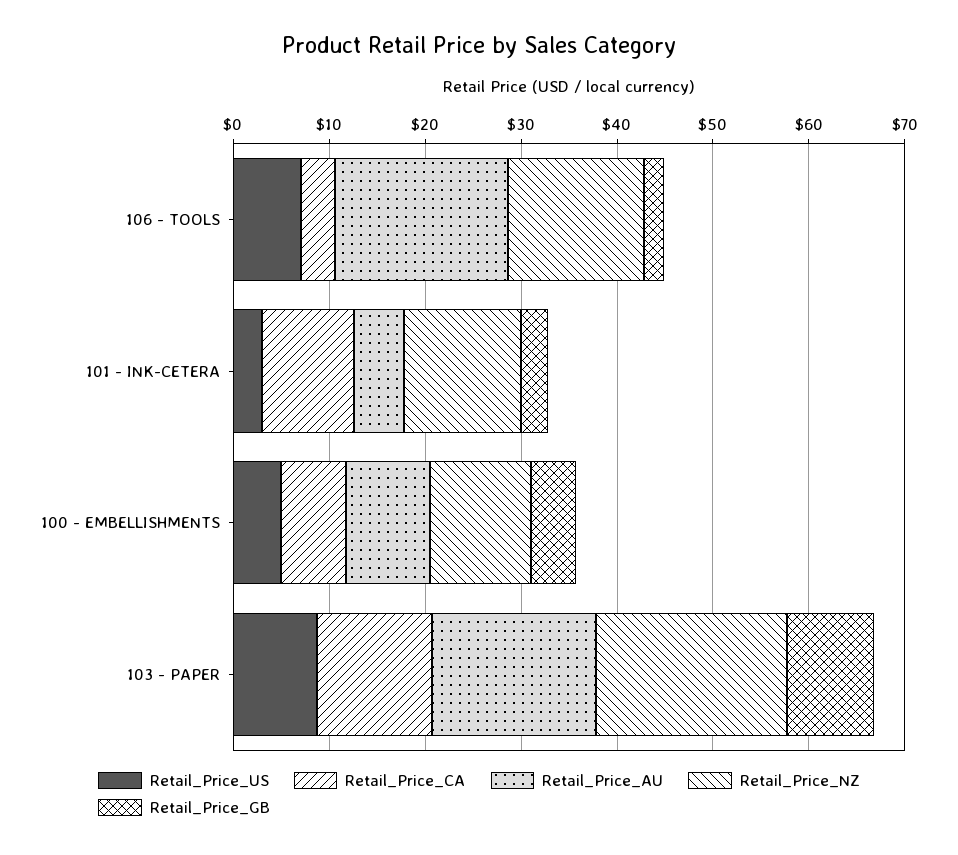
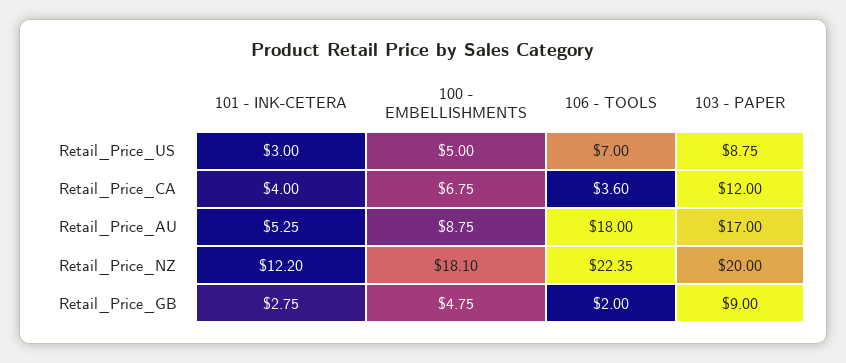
  {
    "Retail_Price_US": {
      "106 - TOOLS": 7,
      "101 - INK-CETERA": 3,
      "100 - EMBELLISHMENTS": 5,
      "103 - PAPER": 8.75
    },
    "Retail_Price_CA": {
      "106 - TOOLS": 3.6,
-     "101 - INK-CETERA": 10,
+     "101 - INK-CETERA": 4,
      "100 - EMBELLISHMENTS": 6.75,
      "103 - PAPER": 12
    },
    "Retail_Price_AU": {
      "106 - TOOLS": 18,
      "101 - INK-CETERA": 5.25,
      "100 - EMBELLISHMENTS": 8.75,
      "103 - PAPER": 17
    },
    "Retail_Price_NZ": {
-     "106 - TOOLS": 14,
+     "106 - TOOLS": 22.35,
      "101 - INK-CETERA": 12.2,
-     "100 - EMBELLISHMENTS": 10,
+     "100 - EMBELLISHMENTS": 18.1,
      "103 - PAPER": 20
    },
    "Retail_Price_GB": {
      "106 - TOOLS": 2,
      "101 - INK-CETERA": 2.75,
      "100 - EMBELLISHMENTS": 4.75,
      "103 - PAPER": 9
    }
  }

